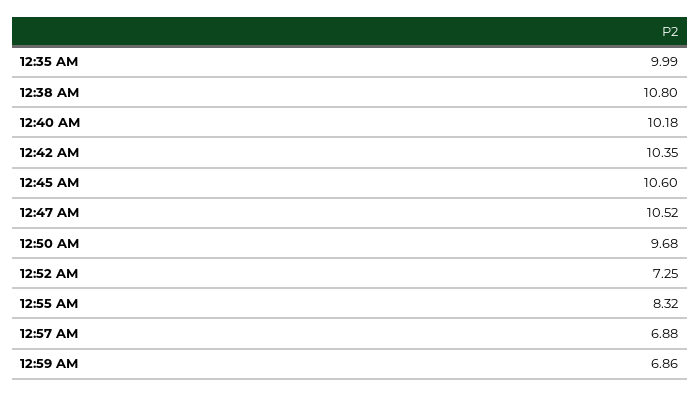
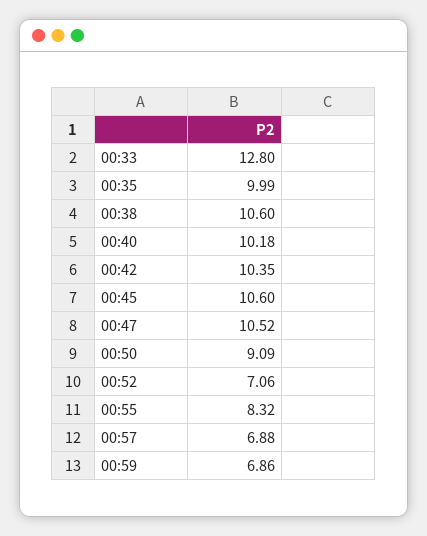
  {
    "12:35 AM": 9.99,
-   "12:38 AM": 10.8,
+   "12:38 AM": 10.6,
    "12:40 AM": 10.18,
    "12:42 AM": 10.35,
    "12:45 AM": 10.6,
    "12:47 AM": 10.52,
-   "12:50 AM": 9.68,
+   "12:50 AM": 9.09,
-   "12:52 AM": 7.25,
+   "12:52 AM": 7.06,
    "12:55 AM": 8.32,
    "12:57 AM": 6.88,
-   "12:59 AM": 6.86
+   "12:59 AM": 6.86,
+   "00:33": 12.8
  }

